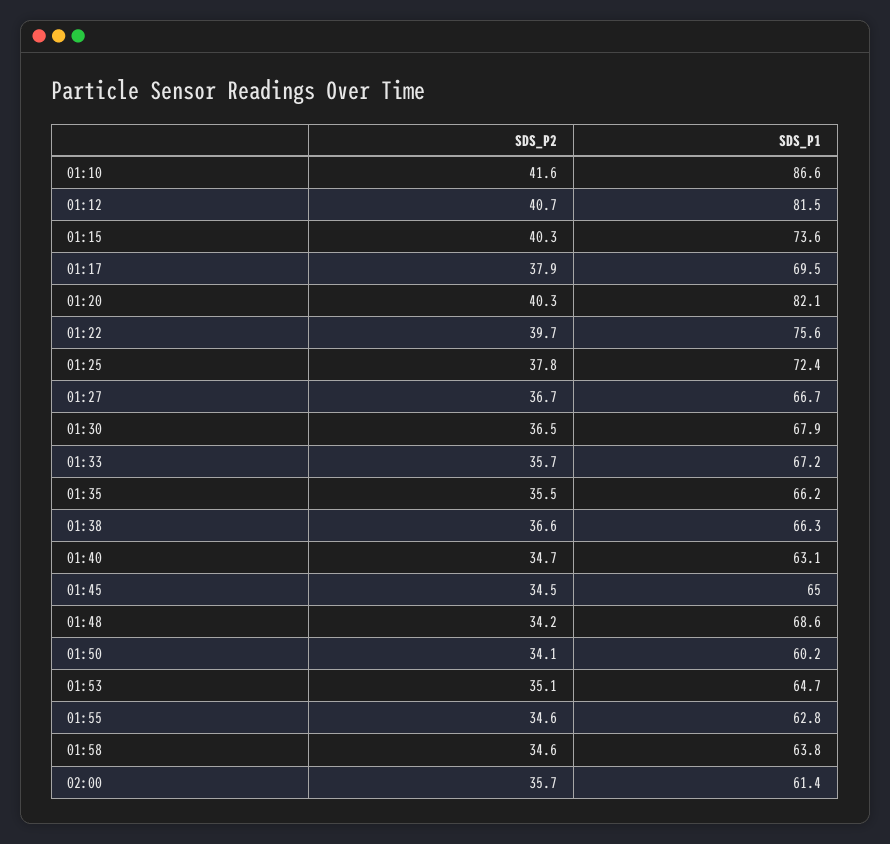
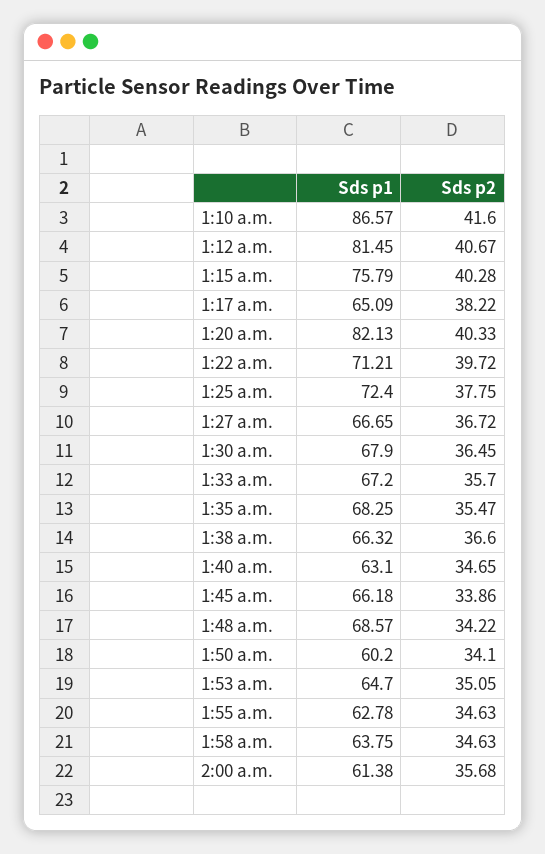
  {
    "SDS_P2": {
      "01:10": 41.6,
      "01:12": 40.67,
      "01:15": 40.28,
-     "01:17": 37.9,
+     "01:17": 38.22,
      "01:20": 40.33,
      "01:22": 39.72,
      "01:25": 37.75,
      "01:27": 36.72,
      "01:30": 36.45,
      "01:33": 35.7,
      "01:35": 35.47,
      "01:38": 36.6,
      "01:40": 34.65,
-     "01:45": 34.5,
+     "01:45": 33.86,
      "01:48": 34.22,
      "01:50": 34.1,
      "01:53": 35.05,
      "01:55": 34.63,
      "01:58": 34.63,
      "02:00": 35.68
    },
    "SDS_P1": {
      "01:10": 86.57,
      "01:12": 81.45,
-     "01:15": 73.6,
+     "01:15": 75.79,
-     "01:17": 69.5,
+     "01:17": 65.09,
      "01:20": 82.13,
-     "01:22": 75.6,
+     "01:22": 71.21,
      "01:25": 72.4,
      "01:27": 66.65,
      "01:30": 67.9,
      "01:33": 67.2,
-     "01:35": 66.2,
+     "01:35": 68.25,
      "01:38": 66.32,
      "01:40": 63.1,
-     "01:45": 65,
+     "01:45": 66.18,
      "01:48": 68.57,
      "01:50": 60.2,
      "01:53": 64.7,
      "01:55": 62.78,
      "01:58": 63.75,
      "02:00": 61.38
    }
  }

